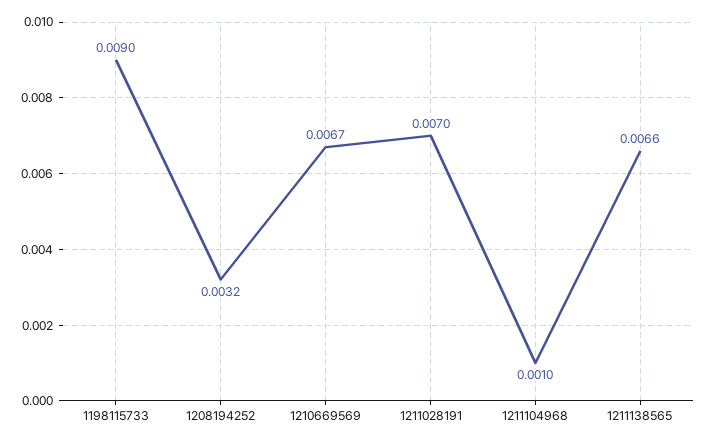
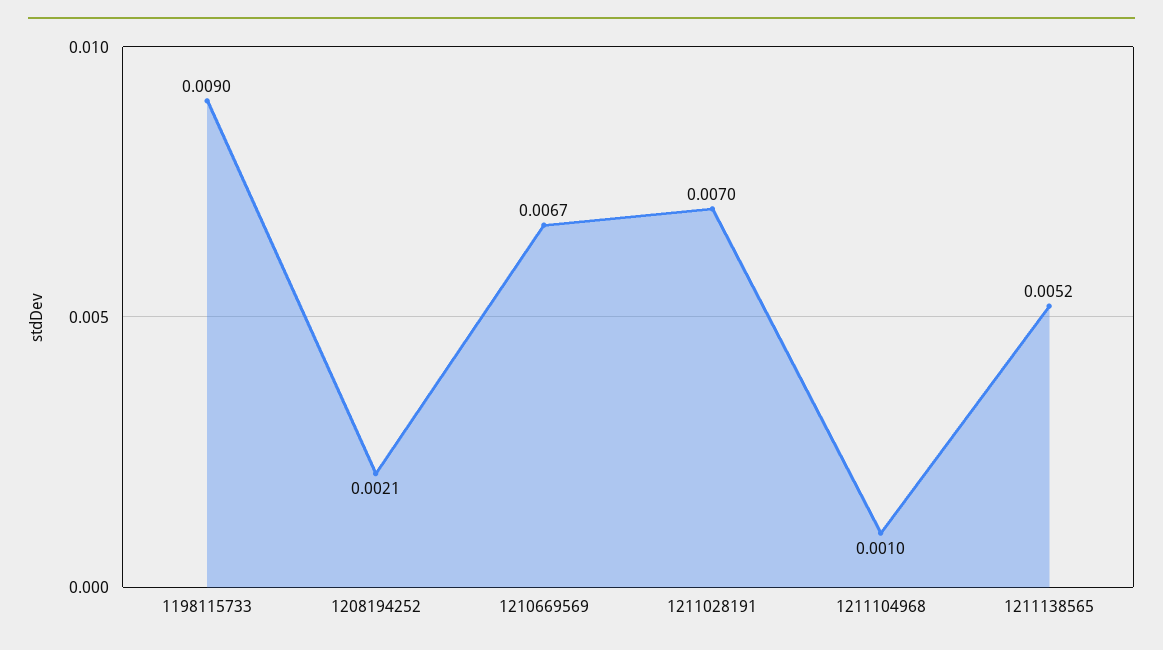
  {
    "1198115733": 0.009,
-   "1208194252": 0.0032,
+   "1208194252": 0.0021,
    "1210669569": 0.0067,
    "1211028191": 0.007,
    "1211104968": 0.001,
-   "1211138565": 0.0066
+   "1211138565": 0.0052
  }

